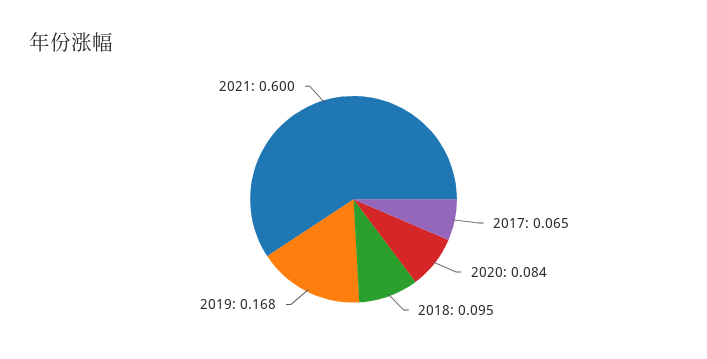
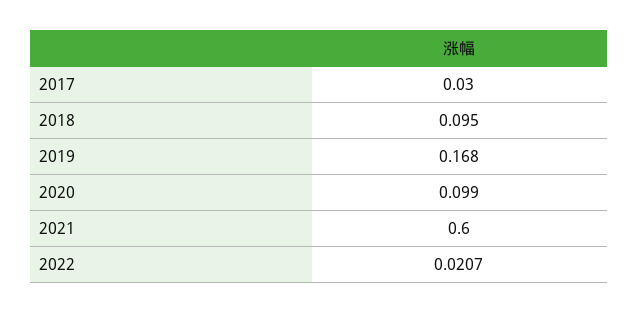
  {
-   "2017": 0.065,
+   "2017": 0.03,
-   "2020": 0.084,
+   "2020": 0.099,
    "2018": 0.095,
    "2019": 0.168,
-   "2021": 0.6
+   "2021": 0.6,
+   "2022": 0.0207
  }

